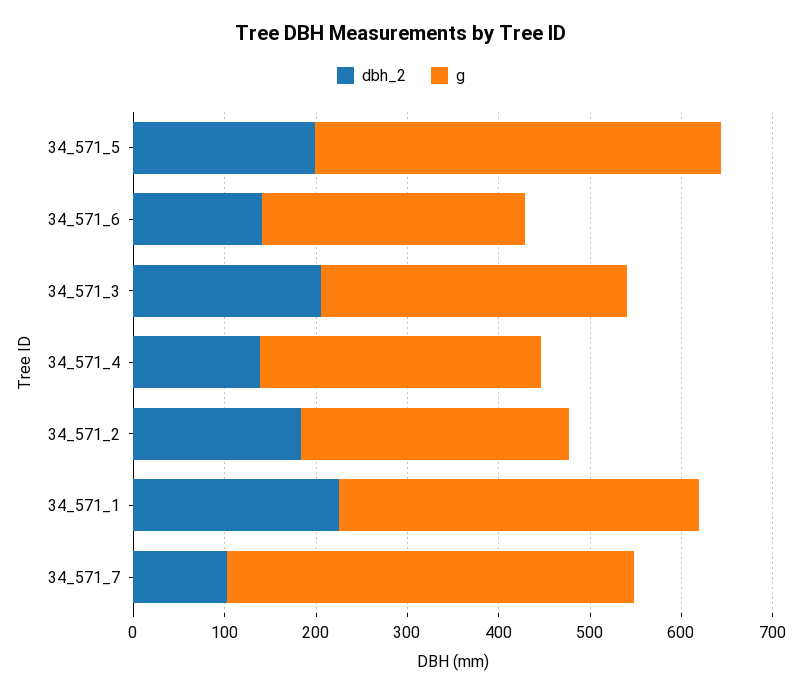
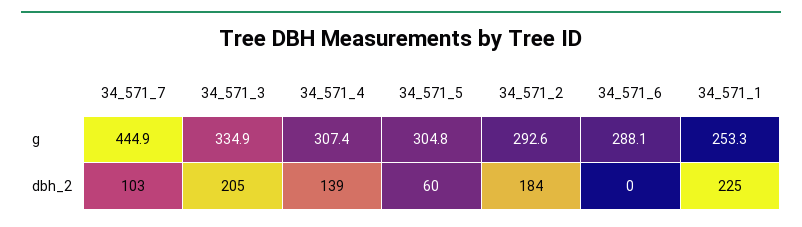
  {
    "dbh_2": {
-     "34_571_5": 200,
+     "34_571_5": 60,
-     "34_571_6": 140,
+     "34_571_6": 0,
      "34_571_3": 205,
      "34_571_4": 139,
      "34_571_2": 184,
      "34_571_1": 225,
      "34_571_7": 103
    },
    "g": {
-     "34_571_5": 440,
+     "34_571_5": 304.8,
      "34_571_6": 288.1,
      "34_571_3": 334.9,
      "34_571_4": 307.4,
      "34_571_2": 292.6,
-     "34_571_1": 400,
+     "34_571_1": 253.3,
      "34_571_7": 444.9
    }
  }

